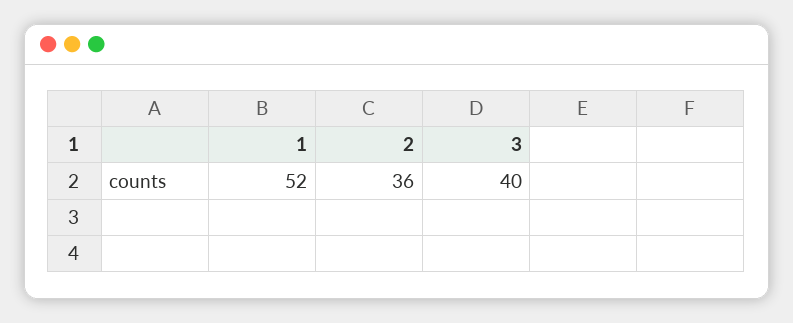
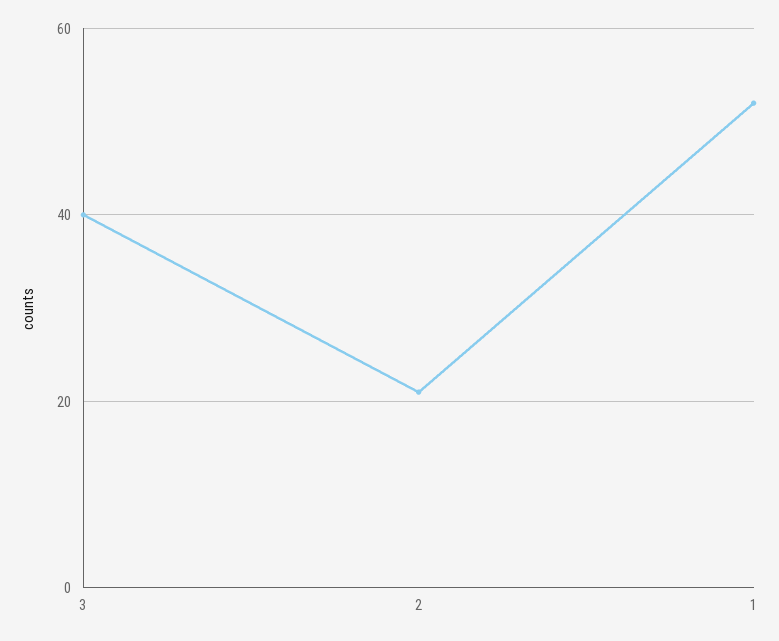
  {
    "1": 52,
-   "2": 36,
+   "2": 20,
    "3": 40
  }

